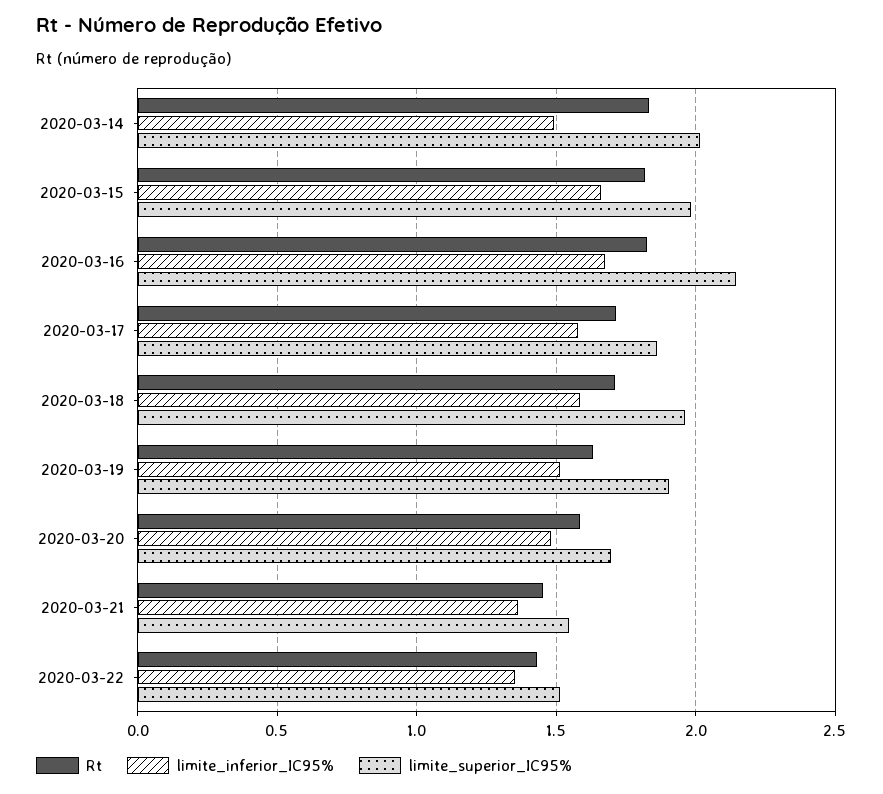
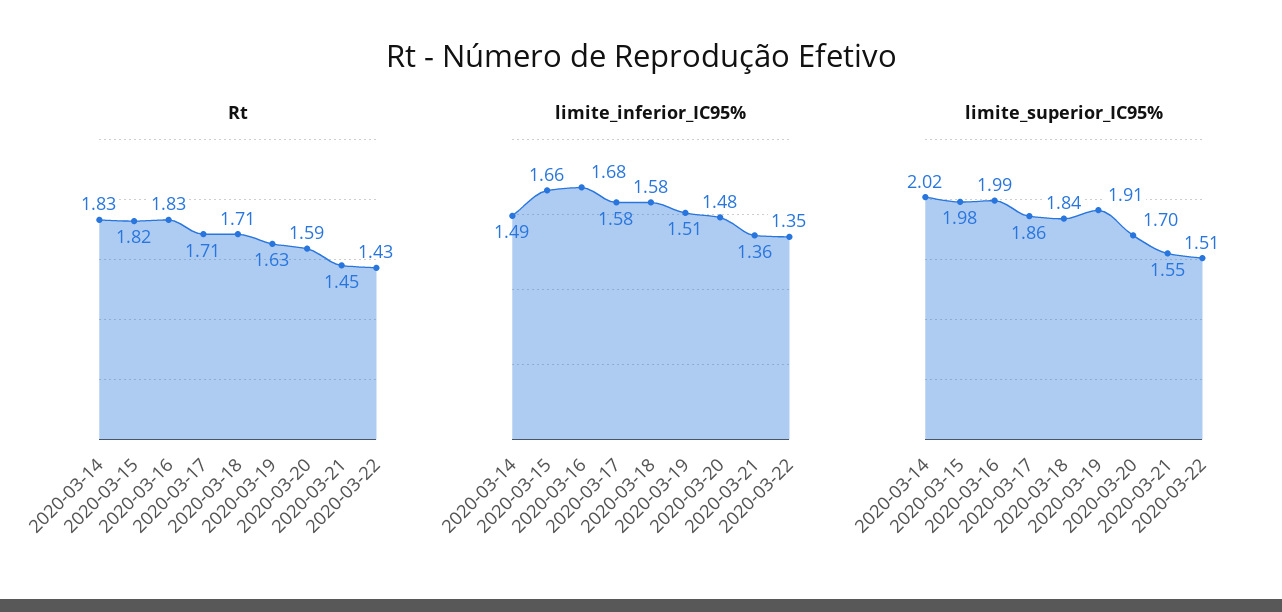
  {
    "Rt": {
      "2020-03-14": 1.83,
      "2020-03-15": 1.82,
      "2020-03-16": 1.83,
      "2020-03-17": 1.71,
      "2020-03-18": 1.71,
      "2020-03-19": 1.63,
      "2020-03-20": 1.59,
      "2020-03-21": 1.45,
      "2020-03-22": 1.43
    },
    "limite_inferior_IC95%": {
      "2020-03-14": 1.49,
      "2020-03-15": 1.66,
      "2020-03-16": 1.68,
      "2020-03-17": 1.58,
      "2020-03-18": 1.58,
      "2020-03-19": 1.51,
      "2020-03-20": 1.48,
      "2020-03-21": 1.36,
      "2020-03-22": 1.35
    },
    "limite_superior_IC95%": {
      "2020-03-14": 2.02,
      "2020-03-15": 1.98,
-     "2020-03-16": 2.15,
+     "2020-03-16": 1.99,
      "2020-03-17": 1.86,
-     "2020-03-18": 1.95,
+     "2020-03-18": 1.84,
      "2020-03-19": 1.91,
      "2020-03-20": 1.7,
      "2020-03-21": 1.55,
      "2020-03-22": 1.51
    }
  }

